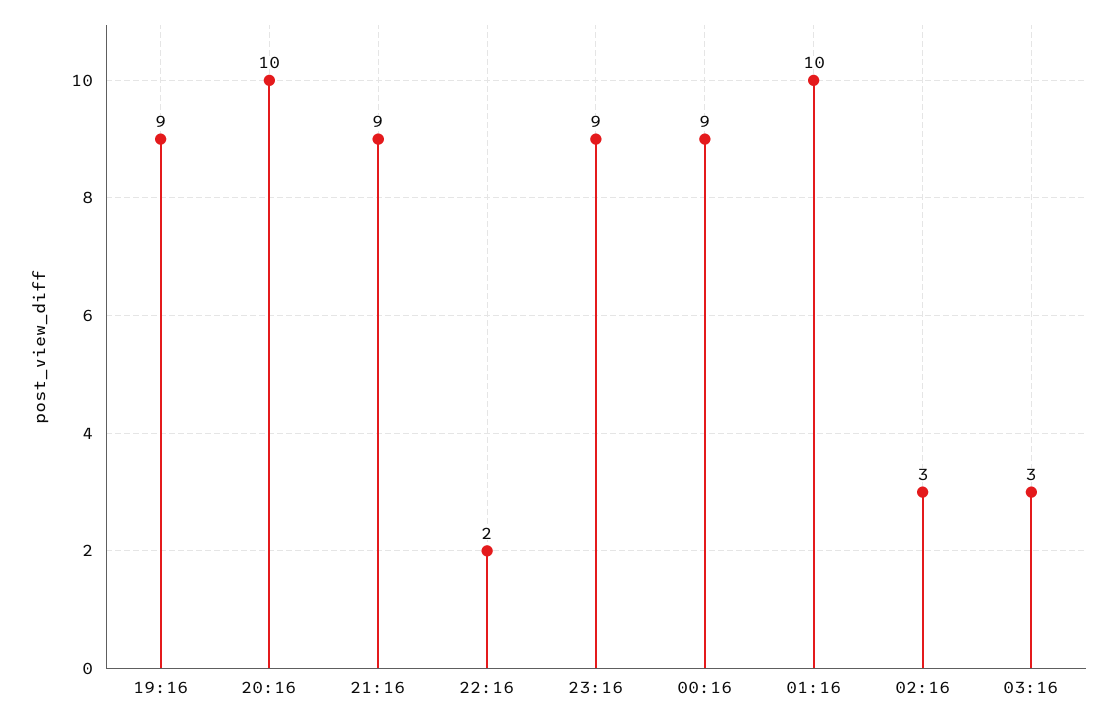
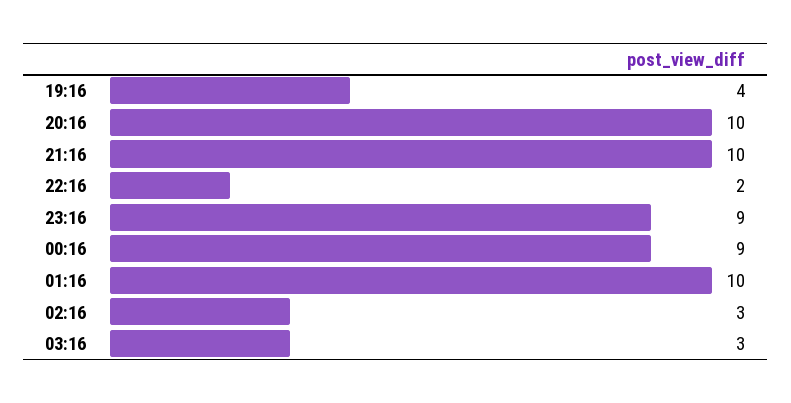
  {
-   "19:16": 9,
+   "19:16": 4,
    "20:16": 10,
-   "21:16": 9,
+   "21:16": 10,
    "22:16": 2,
    "23:16": 9,
    "00:16": 9,
    "01:16": 10,
    "02:16": 3,
    "03:16": 3
  }

